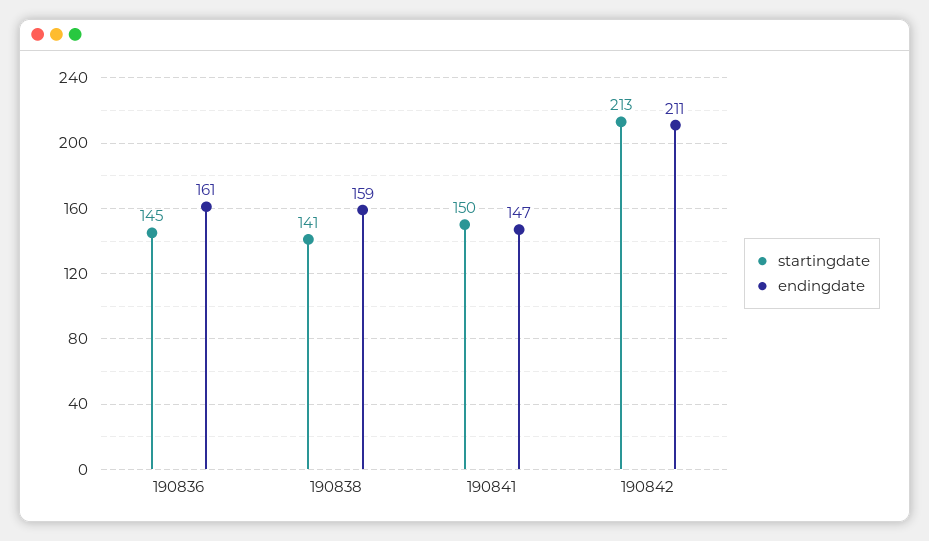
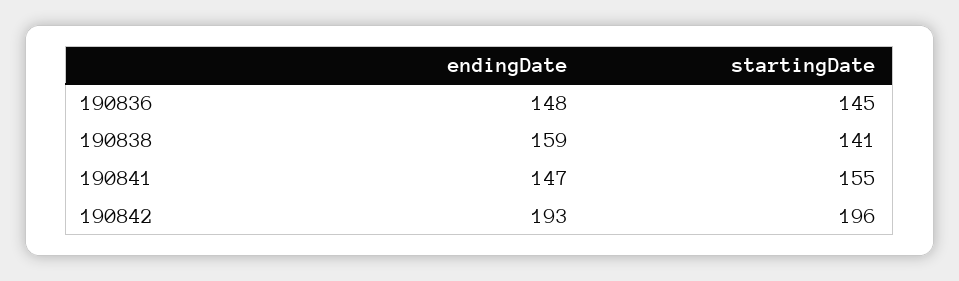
  {
    "startingdate": {
      "190836": 145,
      "190838": 141,
-     "190841": 150,
+     "190841": 155,
-     "190842": 213
+     "190842": 196
    },
    "endingdate": {
-     "190836": 161,
+     "190836": 148,
      "190838": 159,
      "190841": 147,
-     "190842": 211
+     "190842": 193
    }
  }

